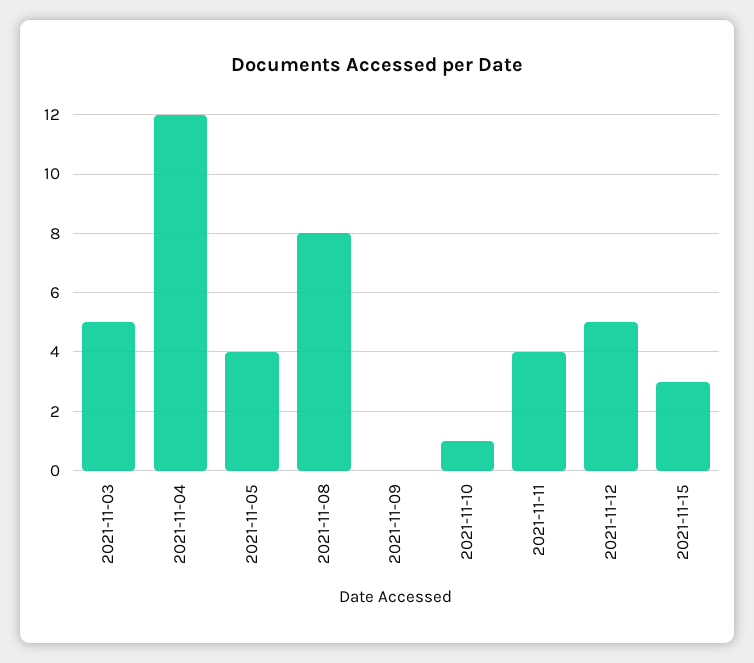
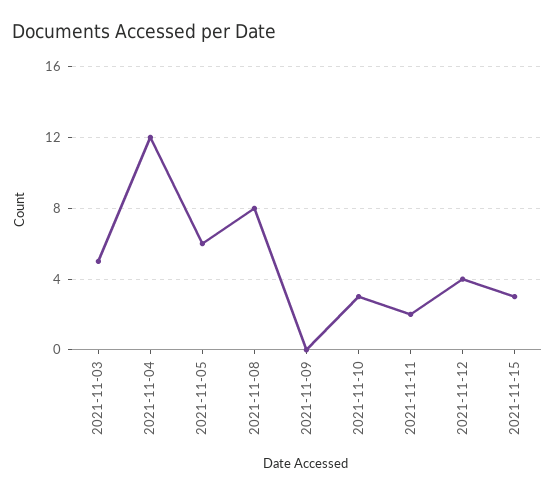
  {
    "2021-11-03": 5,
    "2021-11-04": 12,
-   "2021-11-05": 4,
+   "2021-11-05": 6,
    "2021-11-08": 8,
    "2021-11-09": 0,
-   "2021-11-10": 1,
+   "2021-11-10": 3,
-   "2021-11-11": 4,
+   "2021-11-11": 2,
-   "2021-11-12": 5,
+   "2021-11-12": 4,
    "2021-11-15": 3
  }

